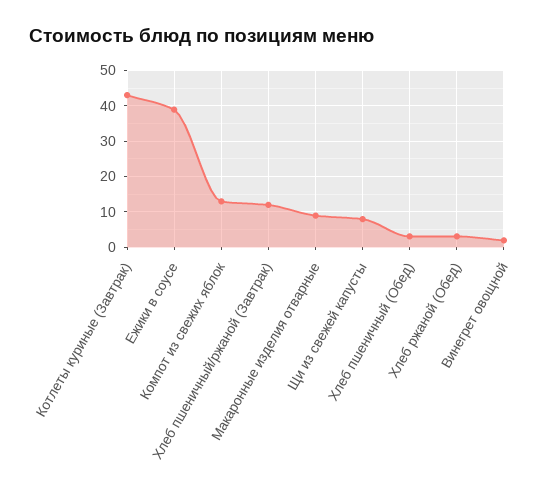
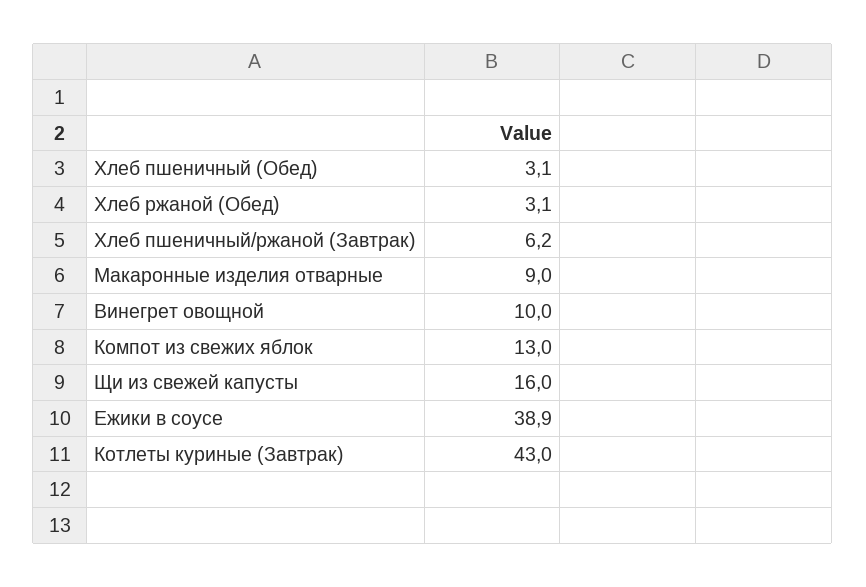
  {
    "Котлеты куриные (Завтрак)": 43,
    "Ежики в соусе": 38.9,
    "Компот из свежих яблок": 13,
-   "Хлеб пшеничный/ржаной (Завтрак)": 12,
+   "Хлеб пшеничный/ржаной (Завтрак)": 6.2,
    "Макаронные изделия отварные": 9,
-   "Щи из свежей капусты": 8,
+   "Щи из свежей капусты": 16,
    "Хлеб пшеничный (Обед)": 3.1,
    "Хлеб ржаной (Обед)": 3.1,
-   "Винегрет овощной": 2
+   "Винегрет овощной": 10
  }

